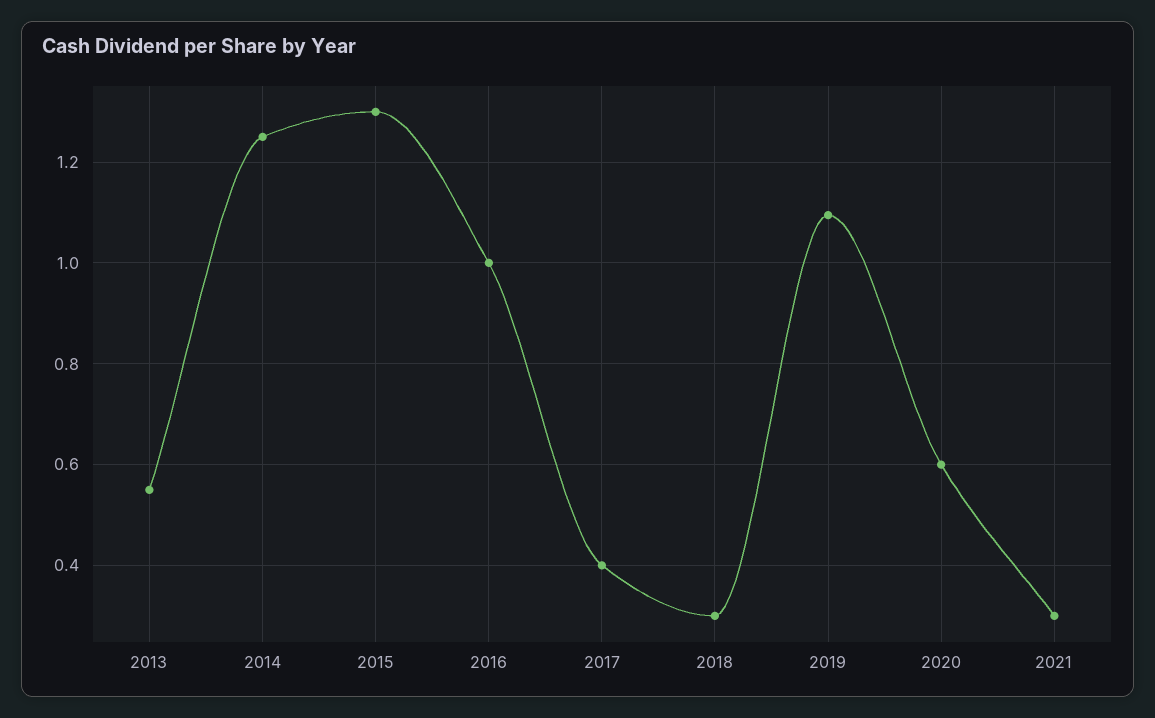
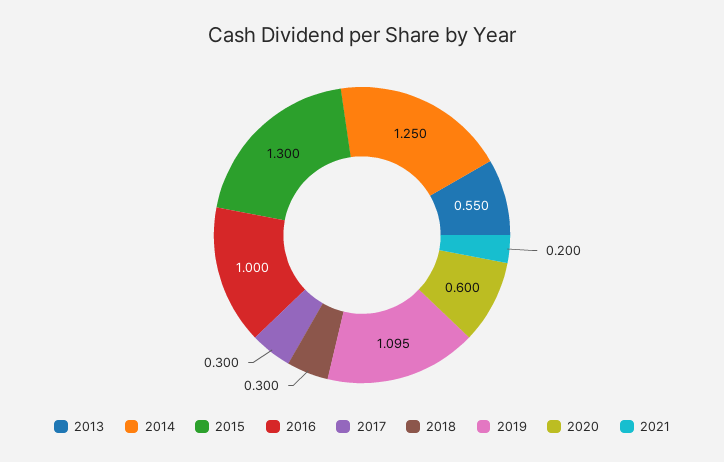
  {
    "2013": 0.55,
    "2014": 1.25,
    "2015": 1.3,
    "2016": 1,
-   "2017": 0.4,
+   "2017": 0.3,
    "2018": 0.3,
    "2019": 1.095,
    "2020": 0.6,
-   "2021": 0.3
+   "2021": 0.2
  }

